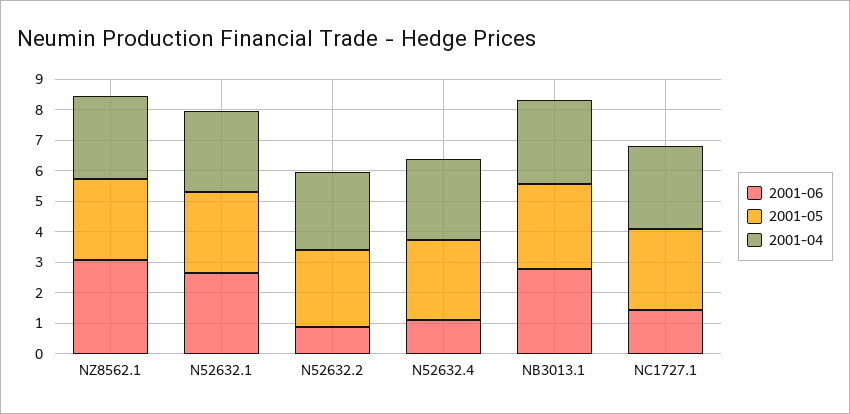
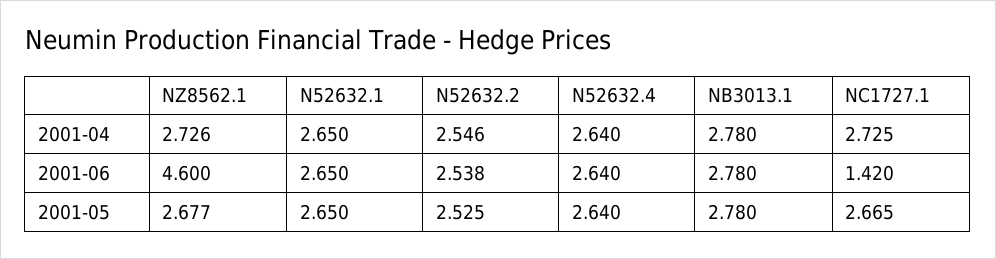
  {
    "2001-06": {
-     "NZ8562.1": 3,
+     "NZ8562.1": 4.6,
      "N52632.1": 2.65,
-     "N52632.2": 1,
+     "N52632.2": 2.538,
-     "N52632.4": 1,
+     "N52632.4": 2.64,
      "NB3013.1": 2.78,
      "NC1727.1": 1.42
    },
    "2001-05": {
      "NZ8562.1": 2.677,
      "N52632.1": 2.65,
      "N52632.2": 2.525,
      "N52632.4": 2.64,
      "NB3013.1": 2.78,
      "NC1727.1": 2.665
    },
    "2001-04": {
      "NZ8562.1": 2.726,
      "N52632.1": 2.65,
      "N52632.2": 2.546,
      "N52632.4": 2.64,
      "NB3013.1": 2.78,
      "NC1727.1": 2.725
    }
  }

